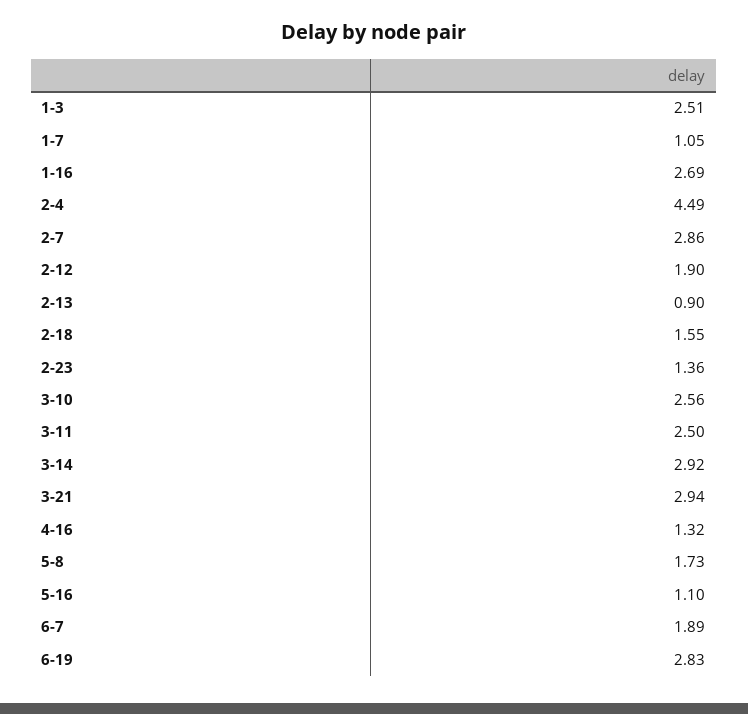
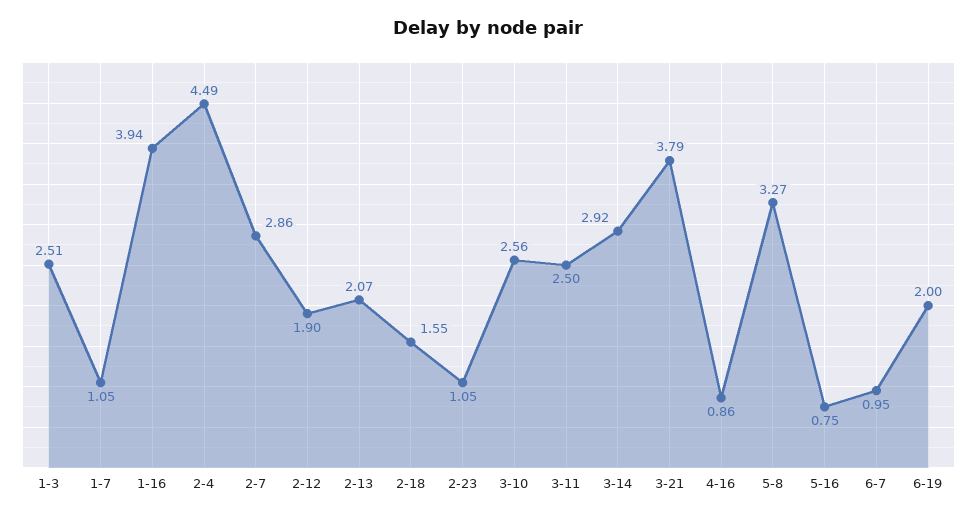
  {
    "1-3": 2.51,
    "1-7": 1.05,
-   "1-16": 2.69,
+   "1-16": 3.94,
    "2-4": 4.49,
    "2-7": 2.86,
    "2-12": 1.9,
-   "2-13": 0.9,
+   "2-13": 2.07,
    "2-18": 1.55,
-   "2-23": 1.36,
+   "2-23": 1.05,
    "3-10": 2.56,
    "3-11": 2.5,
    "3-14": 2.92,
-   "3-21": 2.94,
+   "3-21": 3.79,
-   "4-16": 1.32,
+   "4-16": 0.86,
-   "5-8": 1.73,
+   "5-8": 3.27,
-   "5-16": 1.1,
+   "5-16": 0.75,
-   "6-7": 1.89,
+   "6-7": 0.95,
-   "6-19": 2.83
+   "6-19": 2
  }

